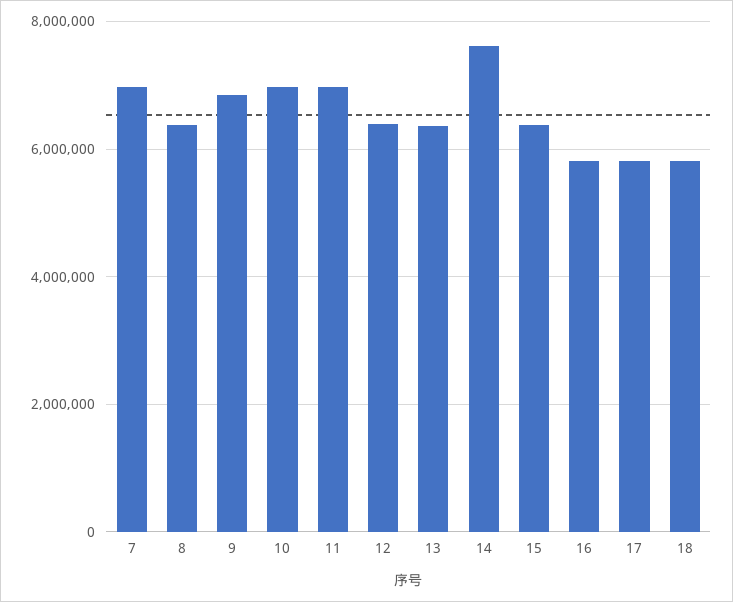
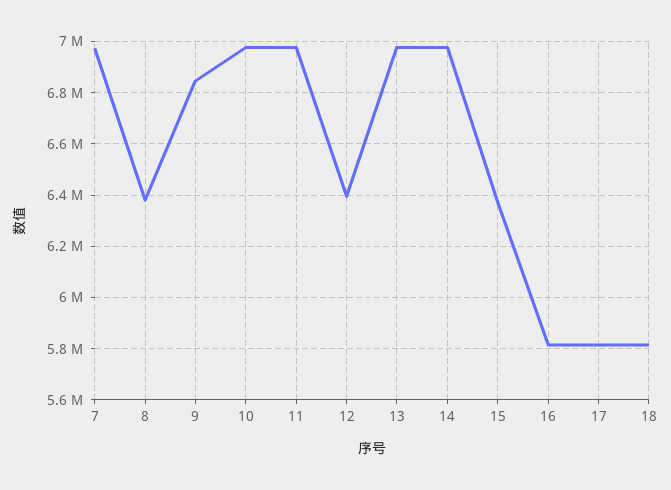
  {
    "7": 6975000,
    "8": 6375000,
    "9": 6850000,
    "10": 6975000,
    "11": 6975000,
    "12": 6400000,
-   "13": 6400000,
+   "13": 6975000,
-   "14": 7600000,
+   "14": 6975000,
    "15": 6375000,
    "16": 5825000,
    "17": 5825000,
    "18": 5825000
  }

